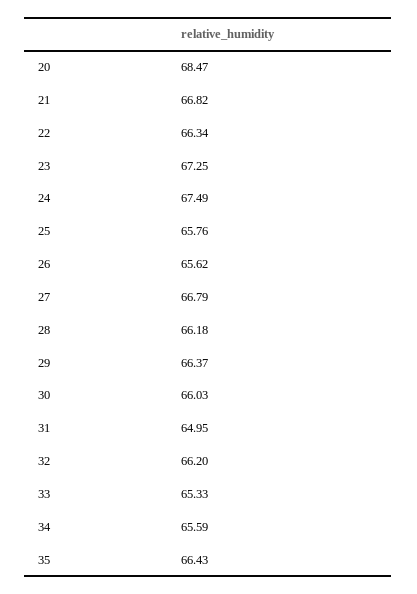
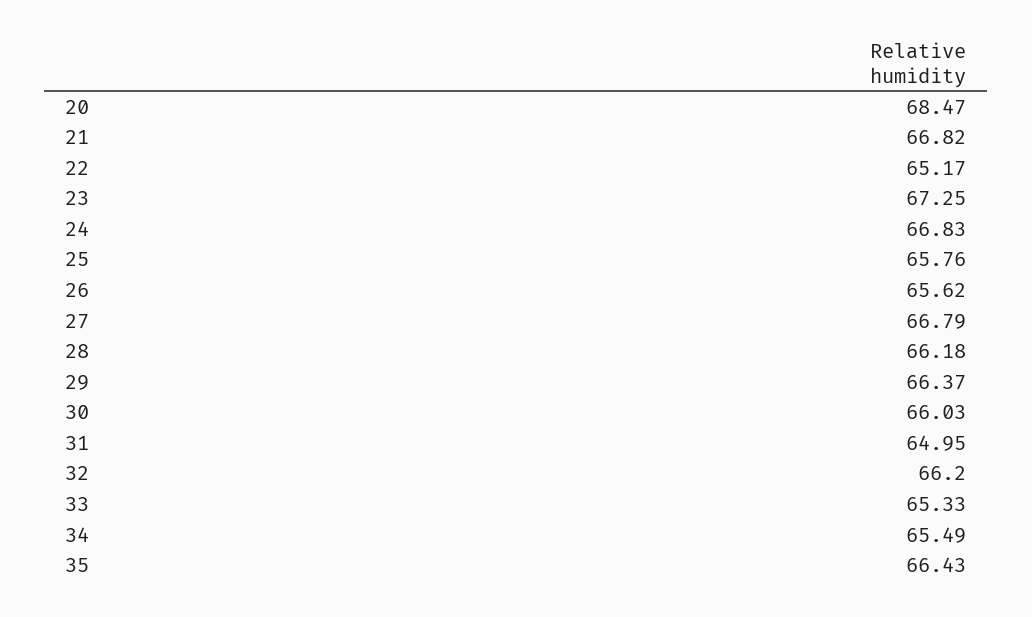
  {
    "20": 68.47,
    "21": 66.82,
-   "22": 66.34,
+   "22": 65.17,
    "23": 67.25,
-   "24": 67.49,
+   "24": 66.83,
    "25": 65.76,
    "26": 65.62,
    "27": 66.79,
    "28": 66.18,
    "29": 66.37,
    "30": 66.03,
    "31": 64.95,
    "32": 66.2,
    "33": 65.33,
-   "34": 65.59,
+   "34": 65.49,
    "35": 66.43
  }

